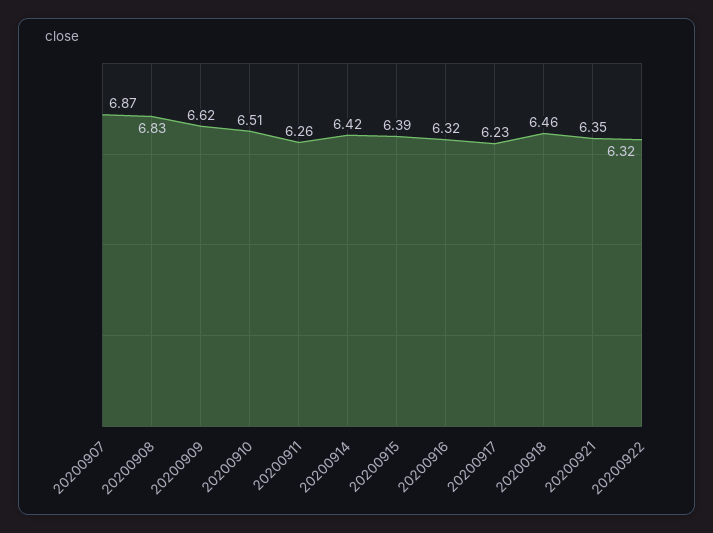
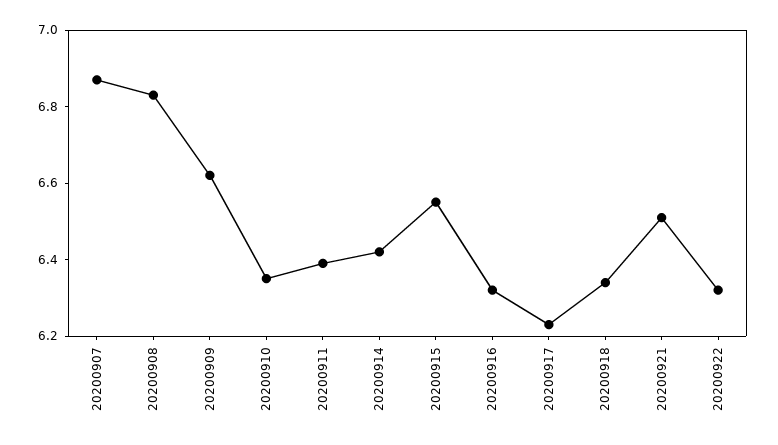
  {
    "20200907": 6.87,
    "20200908": 6.83,
    "20200909": 6.62,
-   "20200910": 6.51,
+   "20200910": 6.35,
-   "20200911": 6.26,
+   "20200911": 6.4,
    "20200914": 6.42,
-   "20200915": 6.39,
+   "20200915": 6.55,
    "20200916": 6.32,
    "20200917": 6.23,
-   "20200918": 6.46,
+   "20200918": 6.35,
-   "20200921": 6.35,
+   "20200921": 6.5,
    "20200922": 6.32
  }

